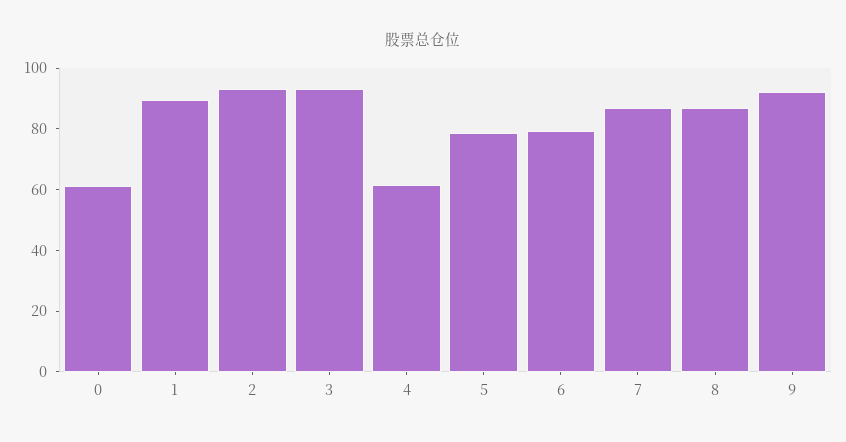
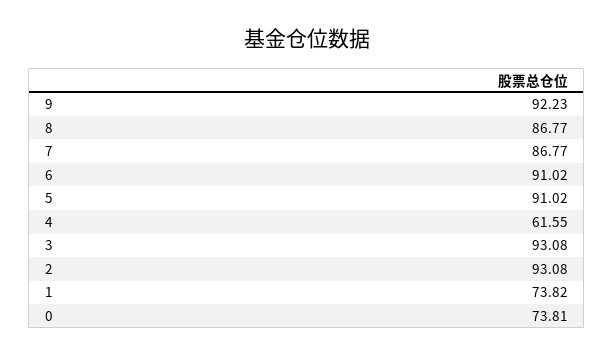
  {
-   "0": 60,
+   "0": 73.81,
-   "1": 90,
+   "1": 73.82,
    "2": 93.08,
    "3": 93.08,
    "4": 61.55,
-   "5": 80,
+   "5": 91.02,
-   "6": 80,
+   "6": 91.02,
    "7": 86.77,
    "8": 86.77,
    "9": 92.23
  }

